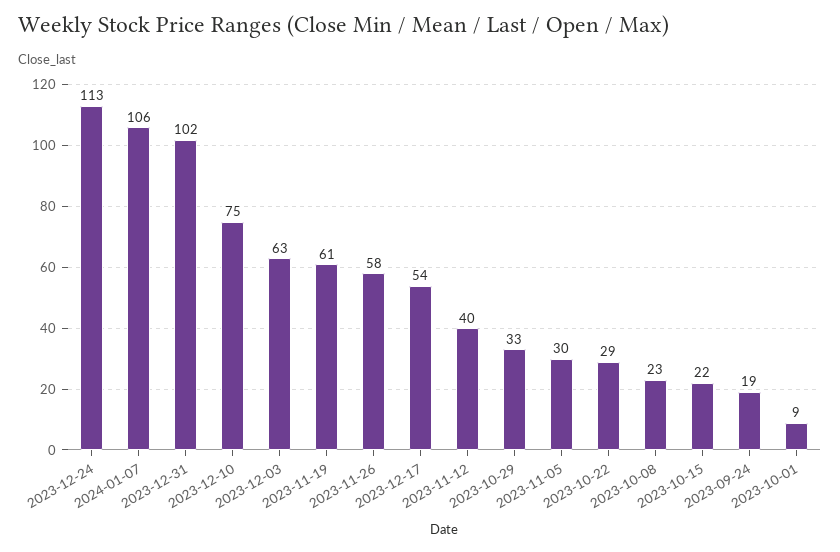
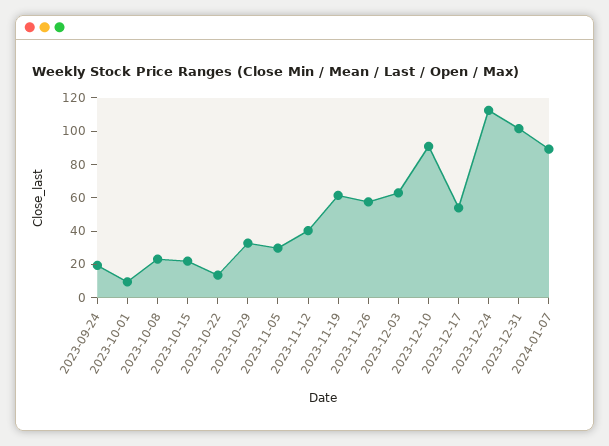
  {
    "2023-12-24": 113,
-   "2024-01-07": 106,
+   "2024-01-07": 90,
    "2023-12-31": 102,
-   "2023-12-10": 75,
+   "2023-12-10": 90,
    "2023-12-03": 63,
    "2023-11-19": 61,
    "2023-11-26": 58,
    "2023-12-17": 54,
    "2023-11-12": 40,
    "2023-10-29": 33,
    "2023-11-05": 30,
-   "2023-10-22": 29,
+   "2023-10-22": 15,
    "2023-10-08": 23,
    "2023-10-15": 22,
    "2023-09-24": 19,
    "2023-10-01": 9
  }

